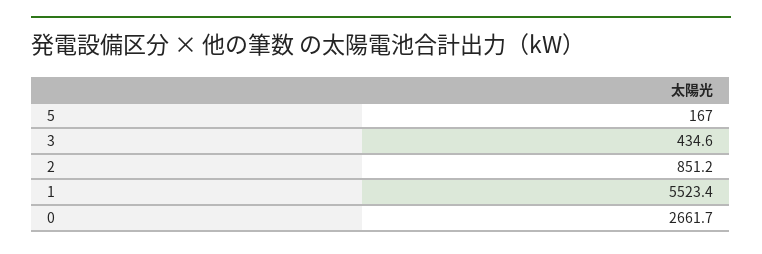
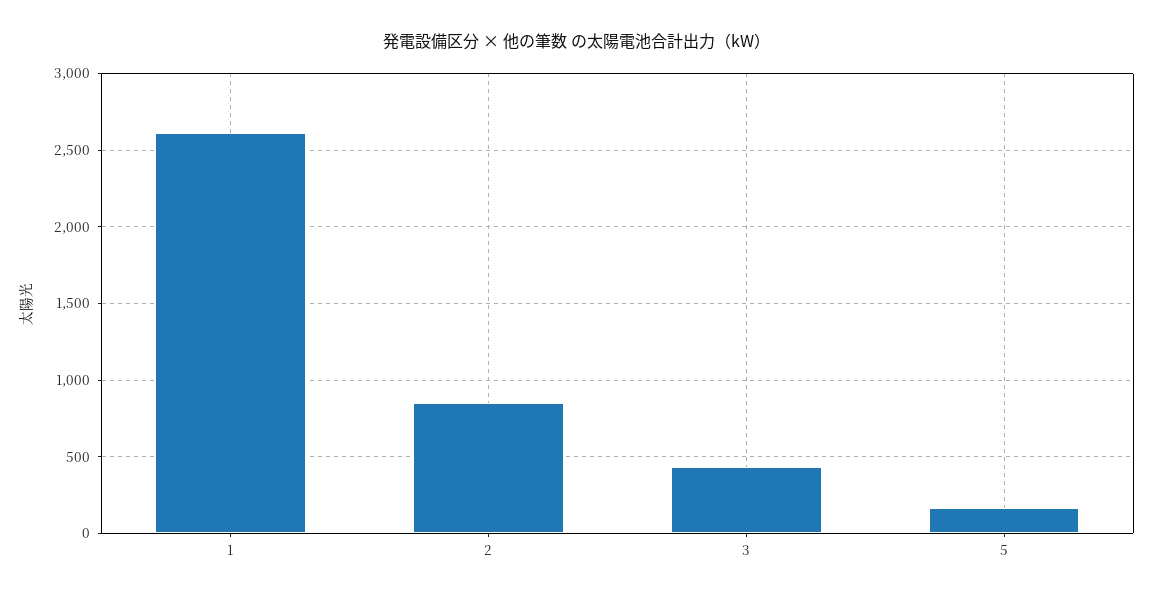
  {
    "5": 167,
    "3": 434.6,
    "2": 851.2,
-   "1": 5523.4,
+   "1": 2600
-   "0": 2661.7
  }

